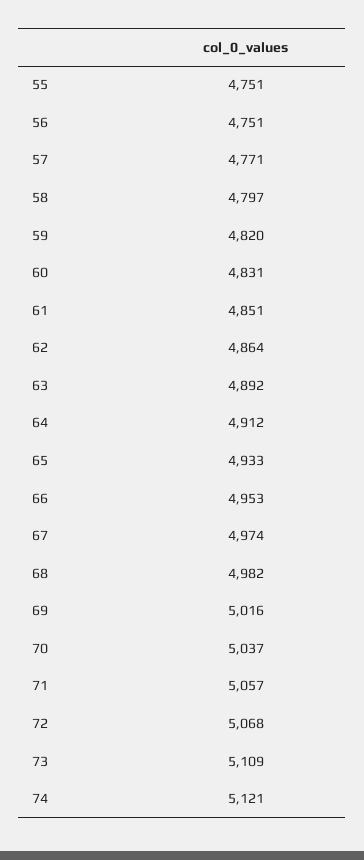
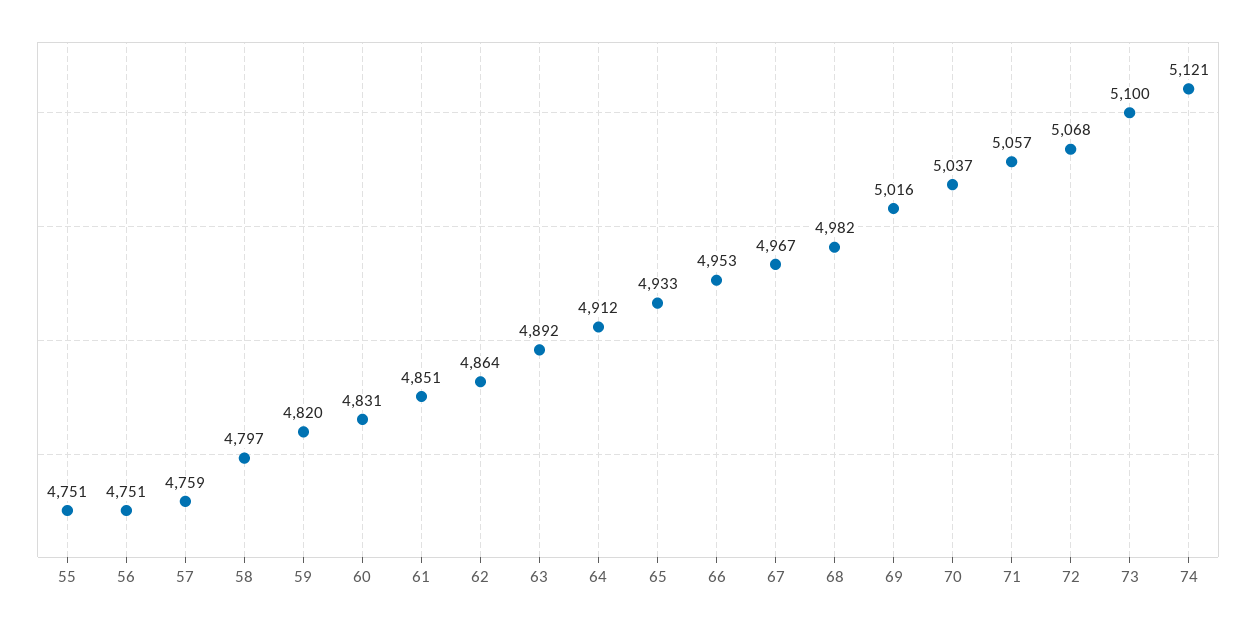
  {
    "55": 4751,
    "56": 4751,
-   "57": 4771,
+   "57": 4759,
    "58": 4797,
    "59": 4820,
    "60": 4831,
    "61": 4851,
    "62": 4864,
    "63": 4892,
    "64": 4912,
    "65": 4933,
    "66": 4953,
-   "67": 4974,
+   "67": 4967,
    "68": 4982,
    "69": 5016,
    "70": 5037,
    "71": 5057,
    "72": 5068,
-   "73": 5109,
+   "73": 5100,
    "74": 5121
  }

